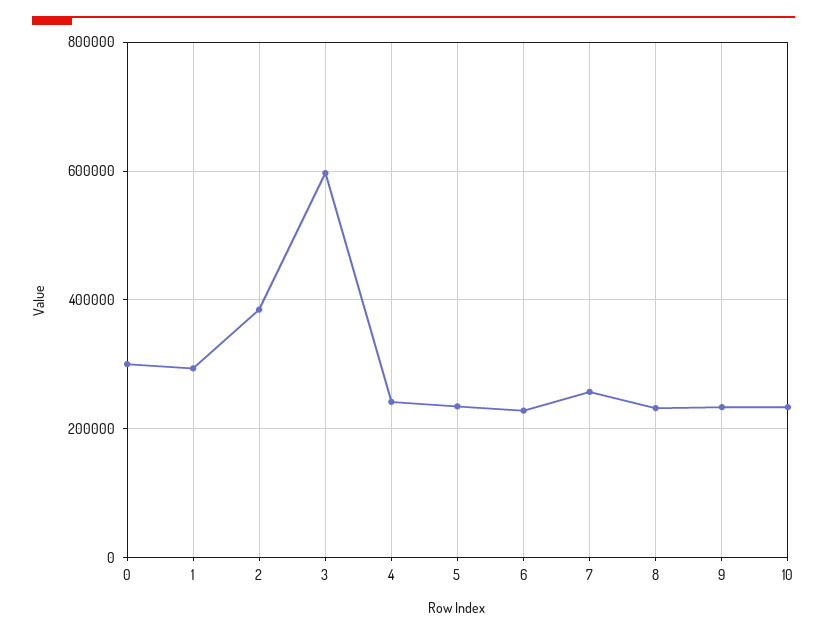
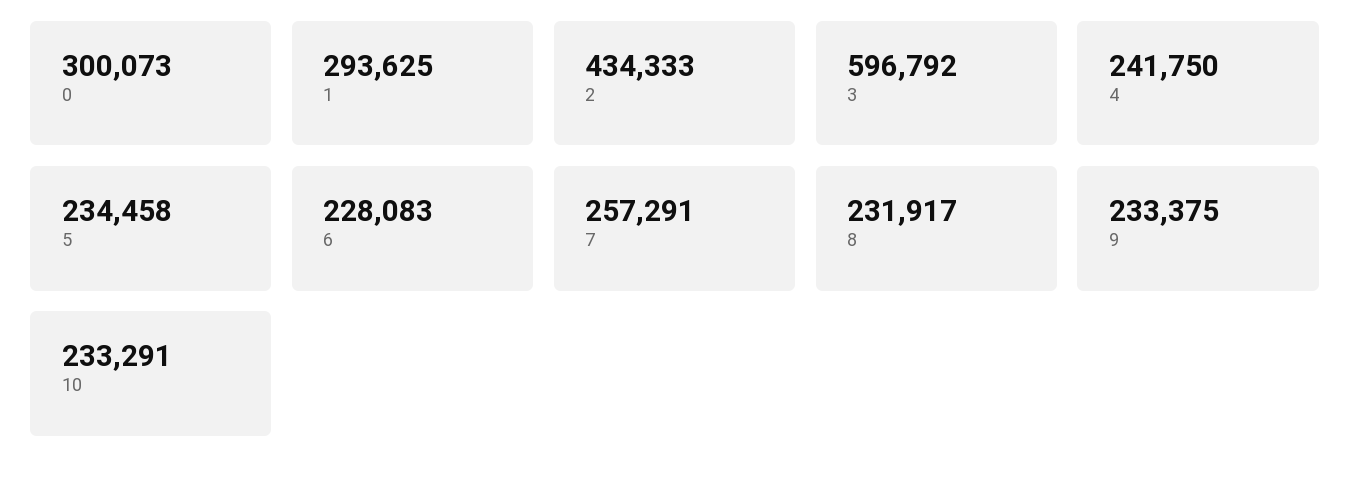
  {
    "0": 300073,
    "1": 293625,
-   "2": 380000,
+   "2": 434333,
    "3": 596792,
    "4": 241750,
    "5": 234458,
    "6": 228083,
    "7": 257291,
    "8": 231917,
    "9": 233375,
    "10": 233291
  }

